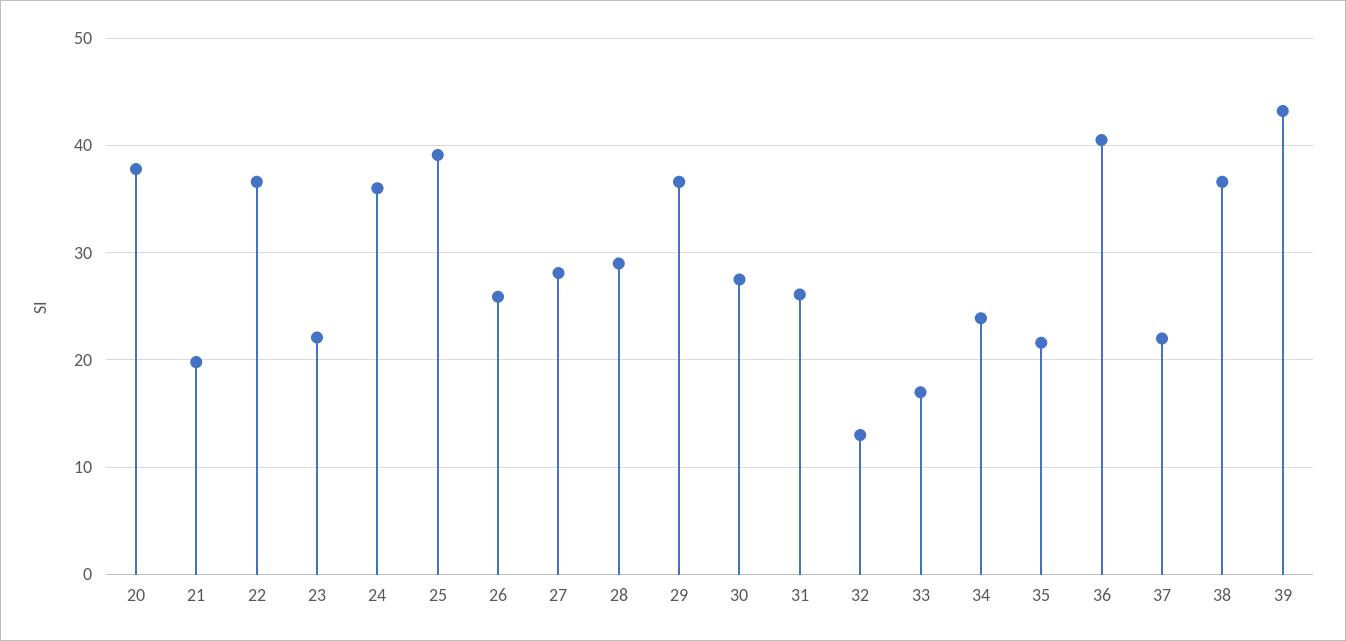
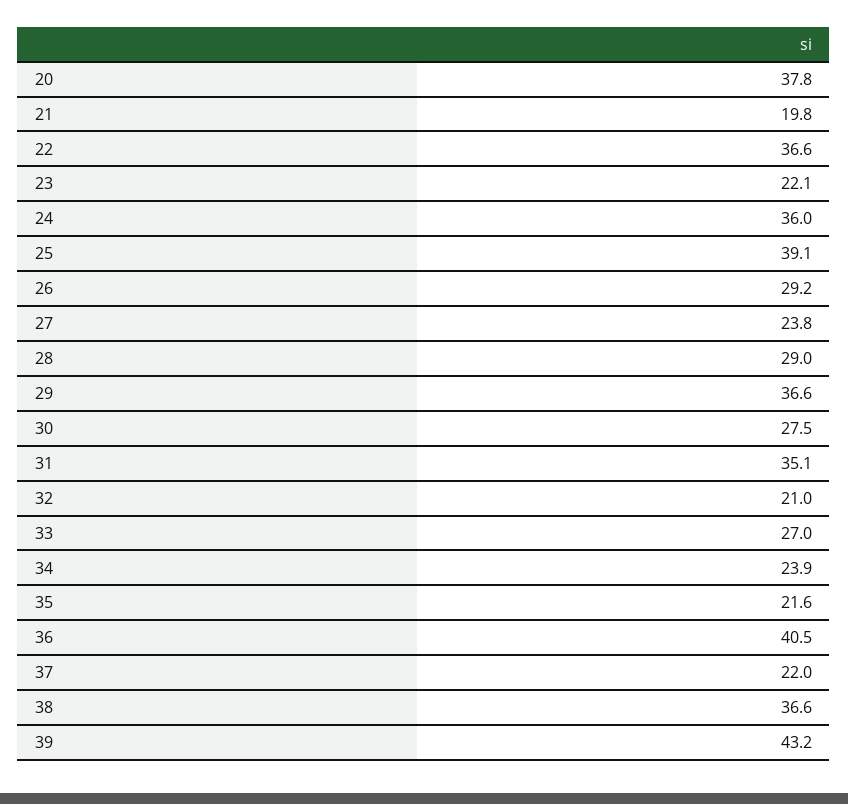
  {
    "20": 37.8,
    "21": 19.8,
    "22": 36.6,
    "23": 22.1,
    "24": 36,
    "25": 39.1,
-   "26": 26,
+   "26": 29.2,
-   "27": 28,
+   "27": 23.8,
    "28": 29,
    "29": 36.6,
    "30": 27.5,
-   "31": 26,
+   "31": 35.1,
-   "32": 13,
+   "32": 21,
-   "33": 17,
+   "33": 27,
    "34": 23.9,
    "35": 21.6,
    "36": 40.5,
    "37": 22,
    "38": 36.6,
    "39": 43.2
  }

